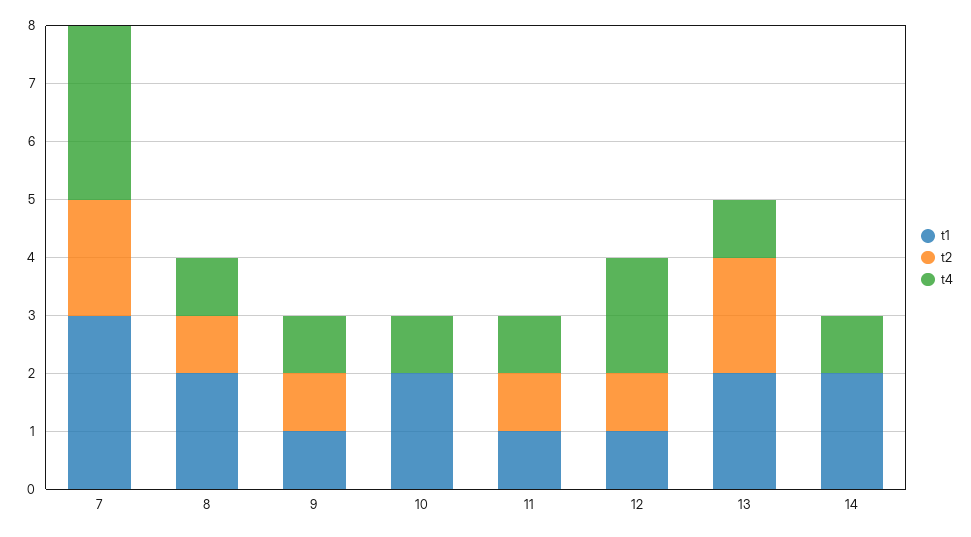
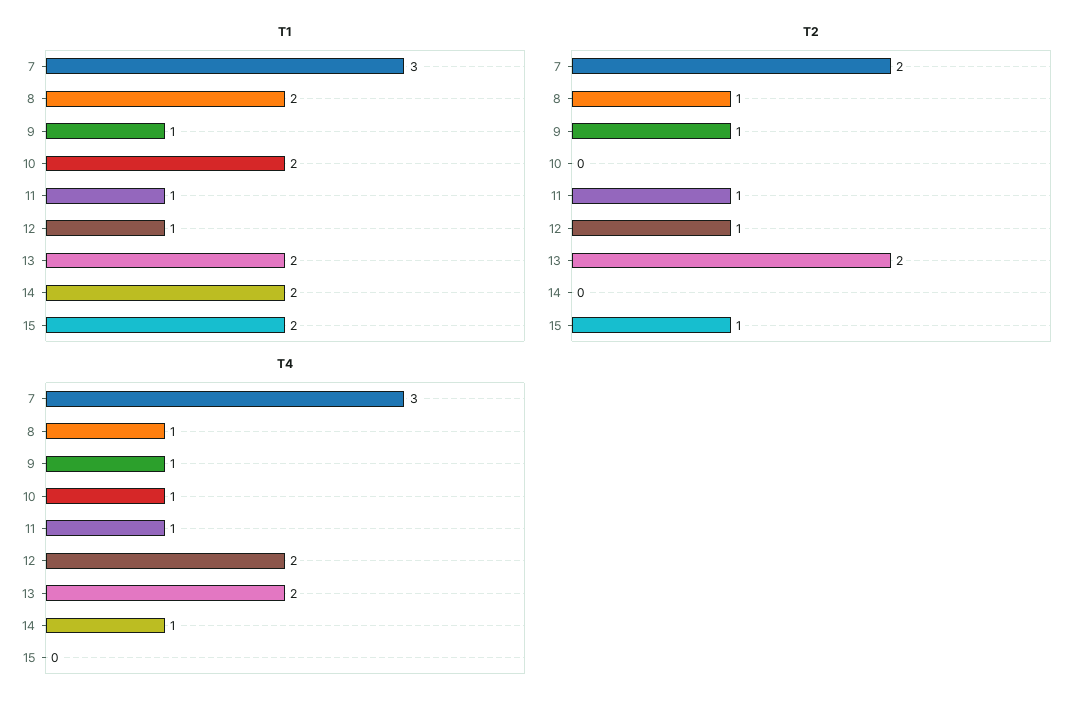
  {
    "t1": {
      "7": 3,
      "8": 2,
      "9": 1,
      "10": 2,
      "11": 1,
      "12": 1,
      "13": 2,
-     "14": 2
+     "14": 2,
+     "15": 2
    },
    "t2": {
      "7": 2,
      "8": 1,
      "9": 1,
      "10": 0,
      "11": 1,
      "12": 1,
      "13": 2,
-     "14": 0
+     "14": 0,
+     "15": 1
    },
    "t4": {
      "7": 3,
      "8": 1,
      "9": 1,
      "10": 1,
      "11": 1,
      "12": 2,
-     "13": 1,
+     "13": 2,
-     "14": 1
+     "14": 1,
+     "15": 0
    }
  }

